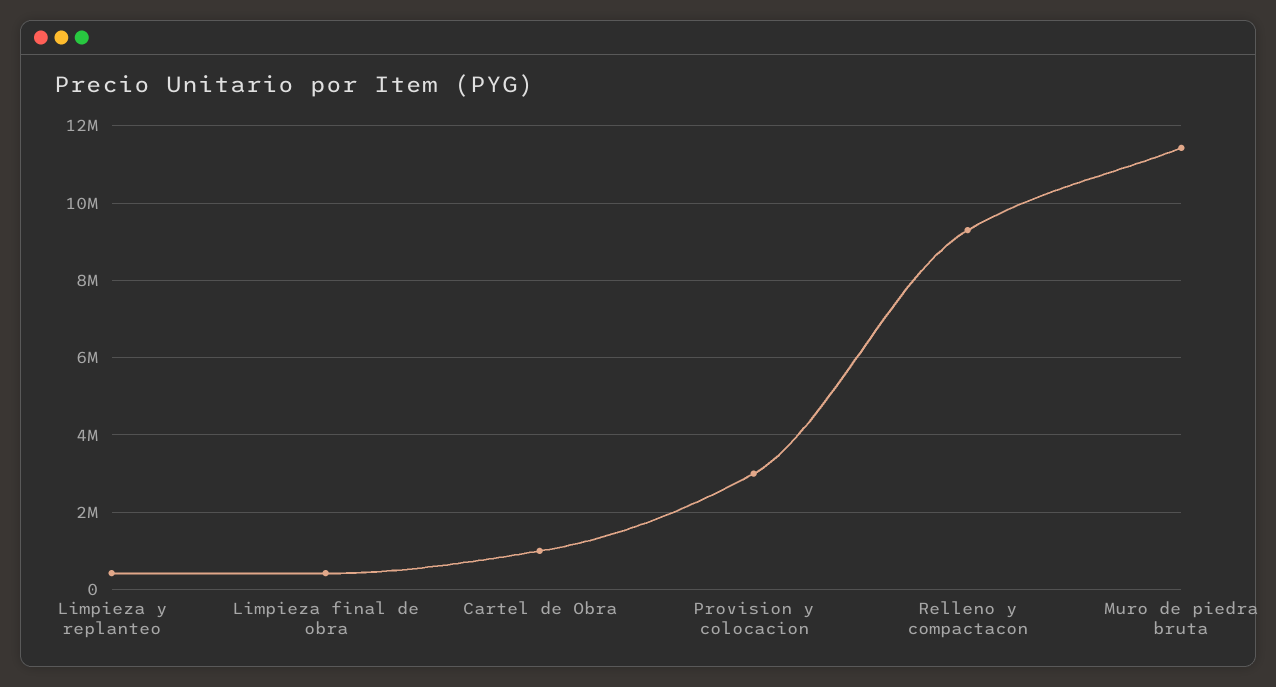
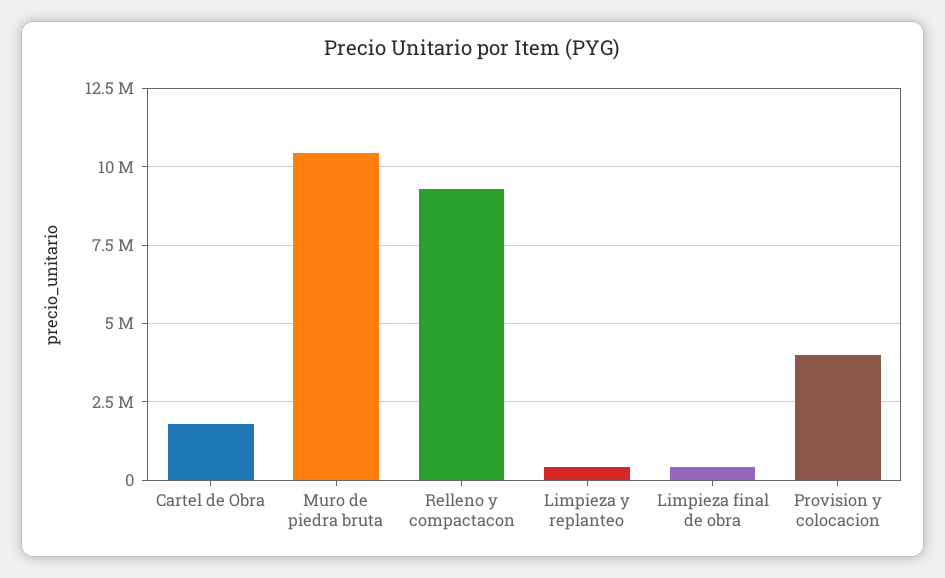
  {
    "Limpieza y replanteo": 400000,
    "Limpieza final de obra": 400000,
-   "Cartel de Obra": 1000000,
+   "Cartel de Obra": 1750000,
-   "Provision y colocacion": 3000000,
+   "Provision y colocacion": 4000000,
    "Relleno y compactacon": 9400000,
-   "Muro de piedra bruta": 11400000
+   "Muro de piedra bruta": 10500000
  }

